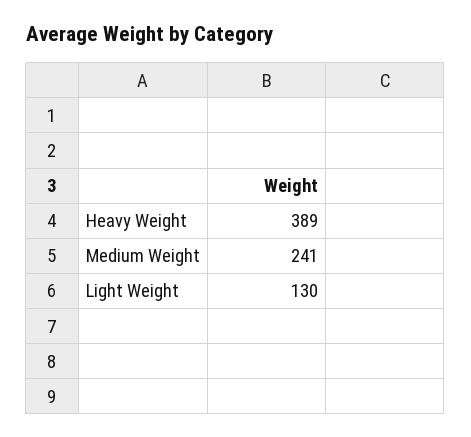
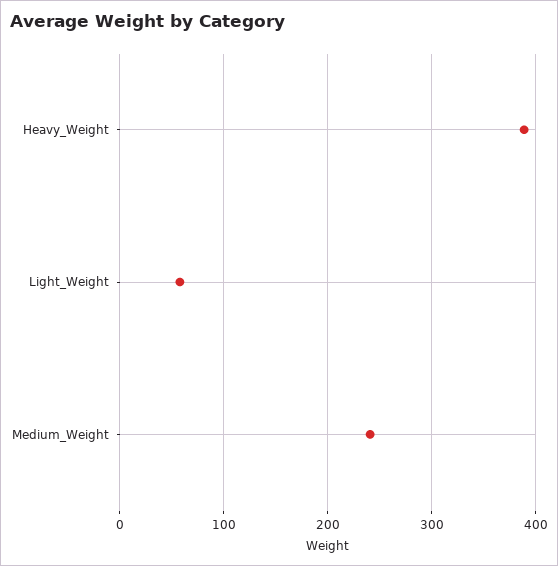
  {
    "Heavy Weight": 389,
    "Medium Weight": 241,
-   "Light Weight": 130
+   "Light Weight": 60
  }

